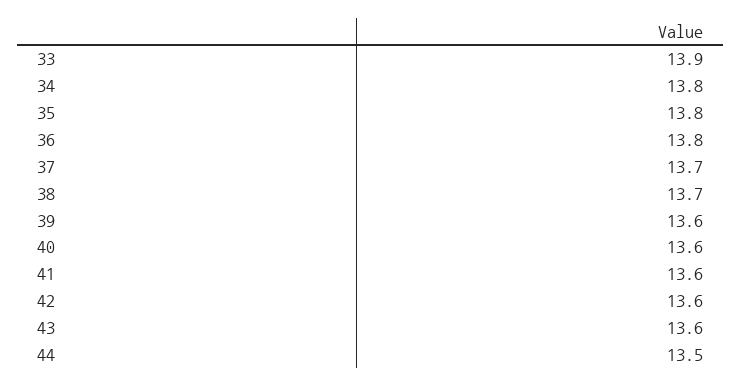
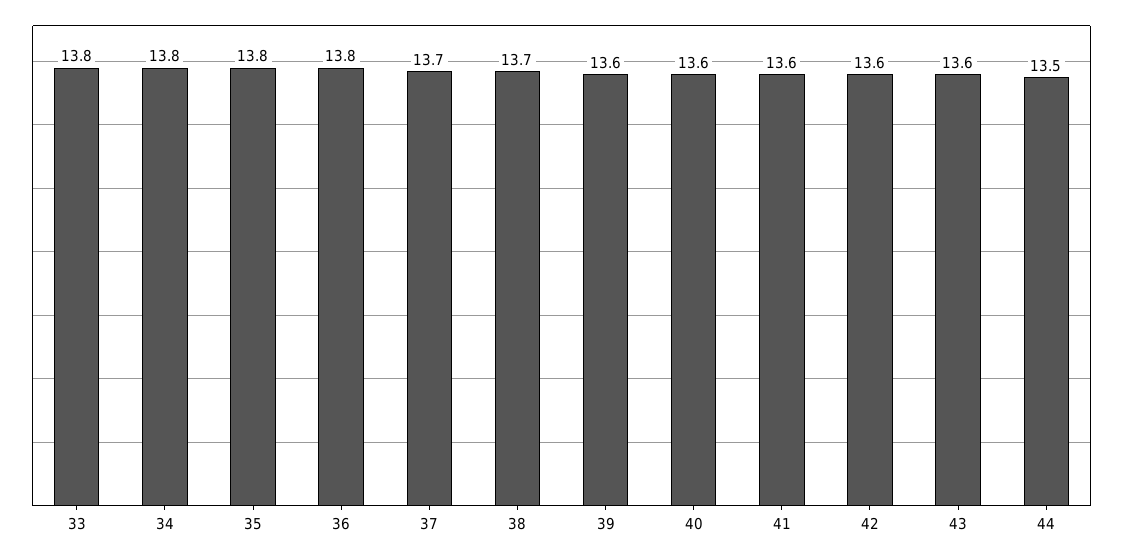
  {
-   "33": 13.9,
+   "33": 13.8,
    "34": 13.8,
    "35": 13.8,
    "36": 13.8,
    "37": 13.7,
    "38": 13.7,
    "39": 13.6,
    "40": 13.6,
    "41": 13.6,
    "42": 13.6,
    "43": 13.6,
    "44": 13.5
  }

